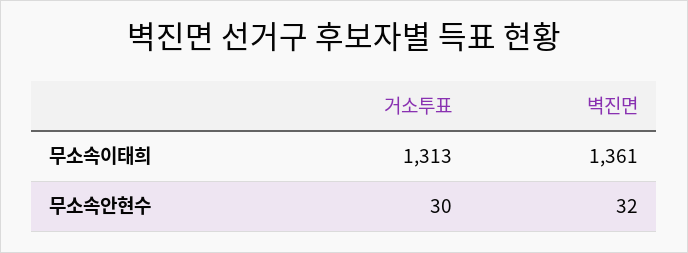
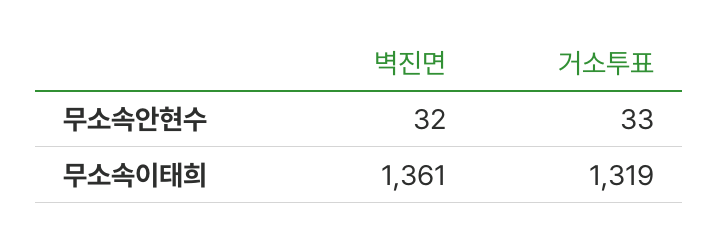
  {
    "거소투표": {
-     "무소속이태희": 1313,
+     "무소속이태희": 1319,
-     "무소속안현수": 30
+     "무소속안현수": 33
    },
    "벽진면": {
      "무소속이태희": 1361,
      "무소속안현수": 32
    }
  }

